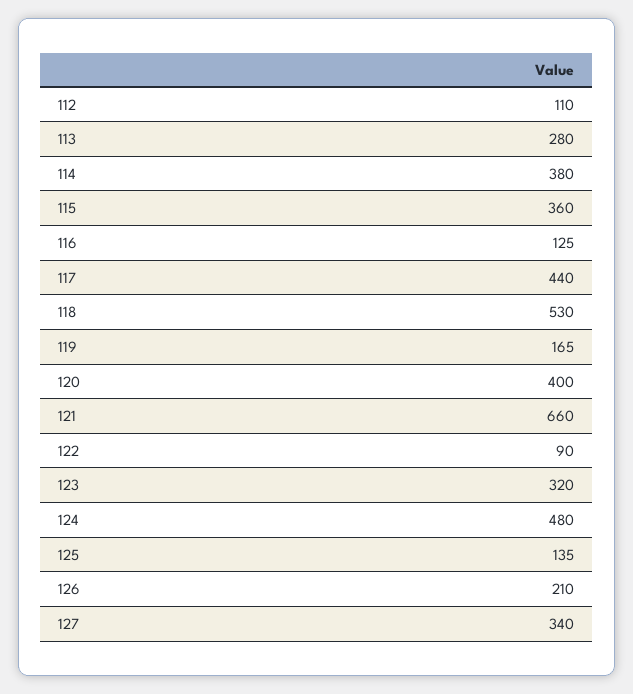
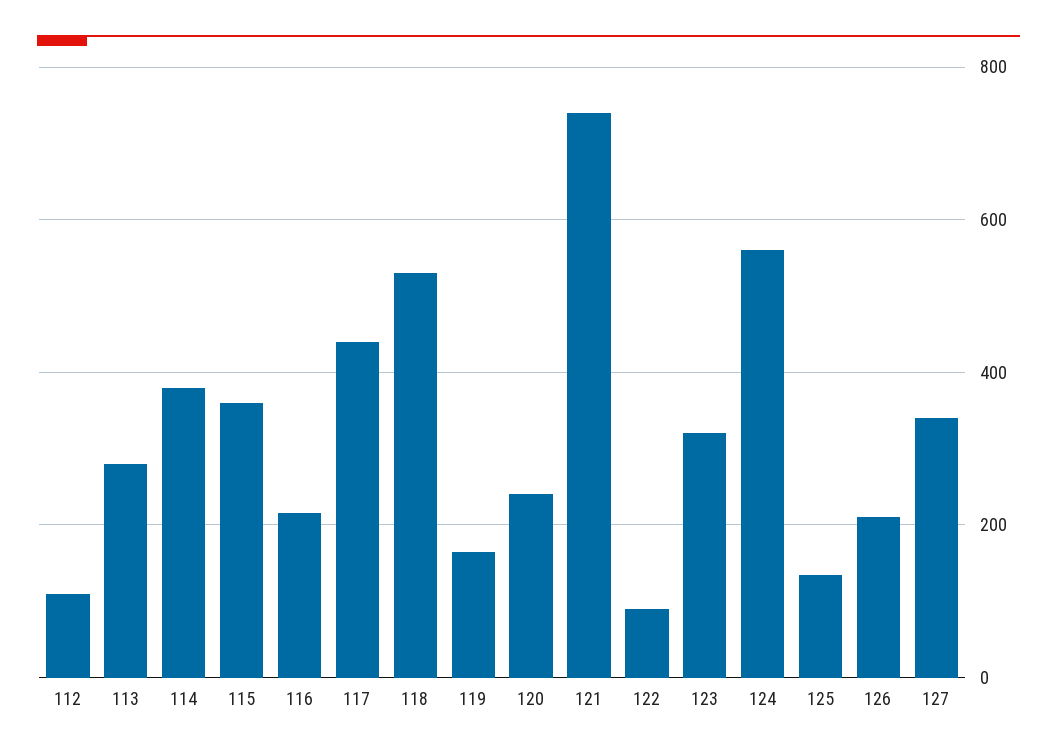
  {
    "112": 110,
    "113": 280,
    "114": 380,
    "115": 360,
-   "116": 125,
+   "116": 220,
    "117": 440,
    "118": 530,
    "119": 165,
-   "120": 400,
+   "120": 240,
-   "121": 660,
+   "121": 740,
    "122": 90,
    "123": 320,
-   "124": 480,
+   "124": 560,
    "125": 135,
    "126": 210,
    "127": 340
  }

